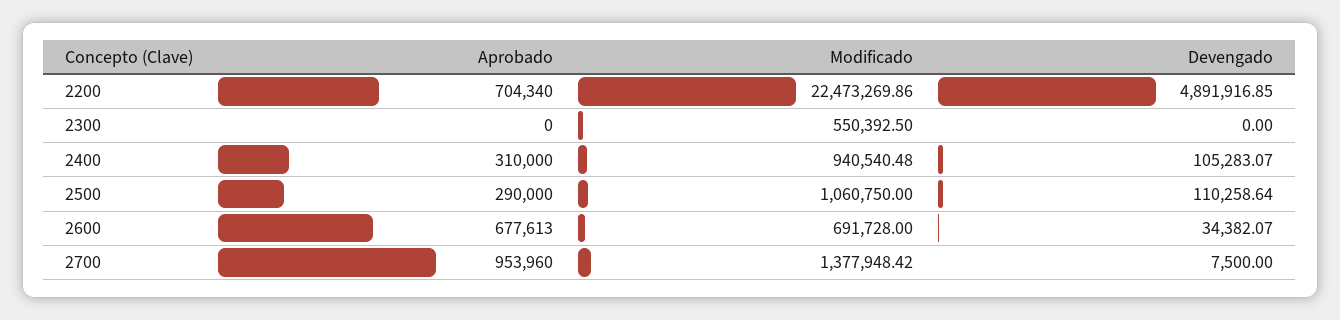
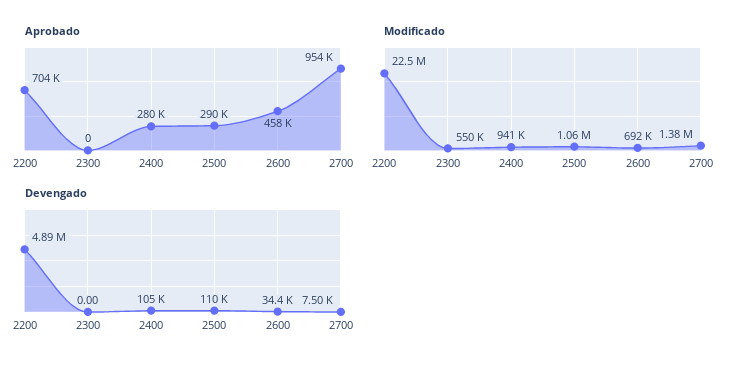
  {
    "Aprobado": {
      "2200": 704340,
      "2300": 0,
-     "2400": 310000,
+     "2400": 280000,
      "2500": 290000,
-     "2600": 677613,
+     "2600": 458000,
      "2700": 953960
    },
    "Modificado": {
      "2200": 22473269.86,
      "2300": 550392.5,
      "2400": 940540.48,
      "2500": 1060750,
      "2600": 691728,
      "2700": 1377948.42
    },
    "Devengado": {
      "2200": 4891916.85,
      "2300": 0,
      "2400": 105283.07,
      "2500": 110258.64,
      "2600": 34382.07,
      "2700": 7500
    }
  }

